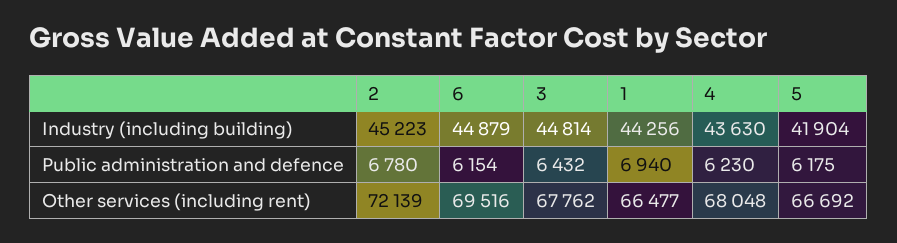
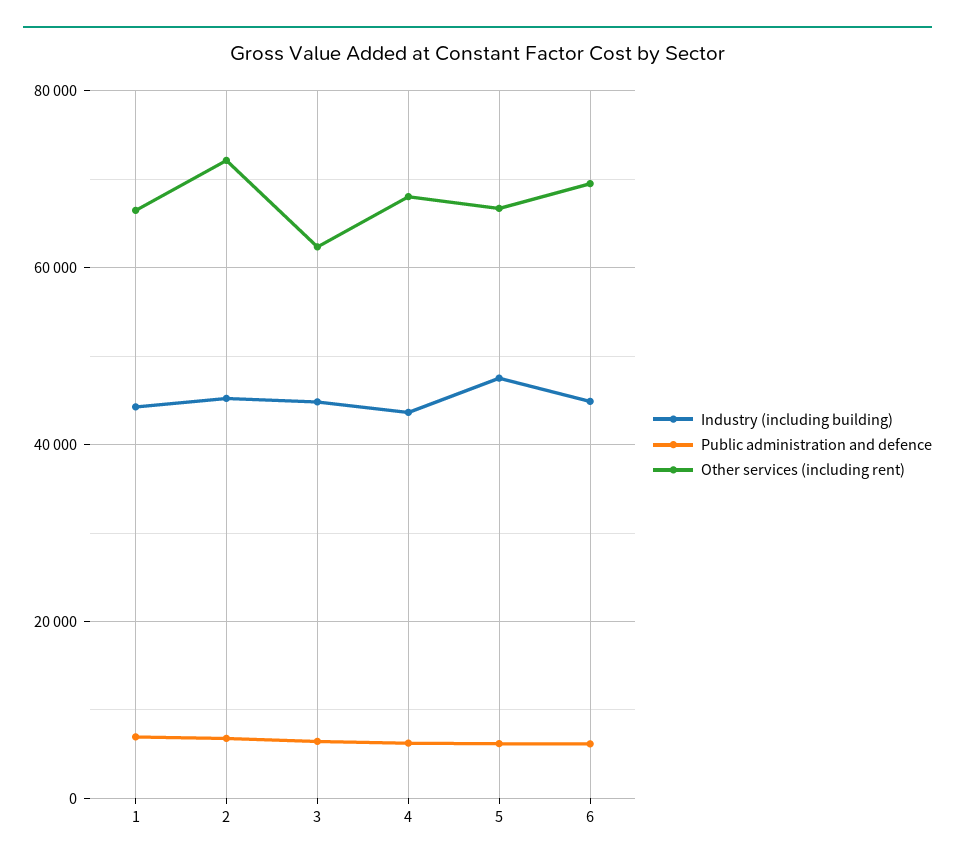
  {
    "Industry (including building)": {
      "2": 45223,
      "6": 44879,
      "3": 44814,
      "1": 44256,
      "4": 43630,
-     "5": 41904
+     "5": 48000
    },
    "Public administration and defence": {
      "2": 6780,
      "6": 6154,
      "3": 6432,
      "1": 6940,
      "4": 6230,
      "5": 6175
    },
    "Other services (including rent)": {
      "2": 72139,
      "6": 69516,
-     "3": 67762,
+     "3": 62000,
      "1": 66477,
      "4": 68048,
      "5": 66692
    }
  }

